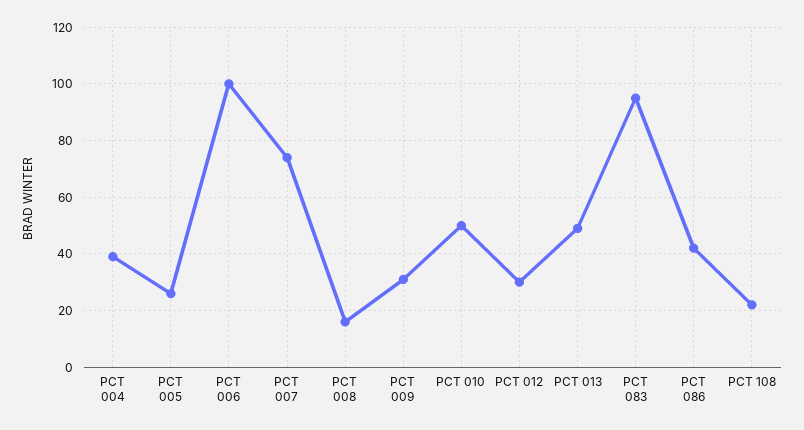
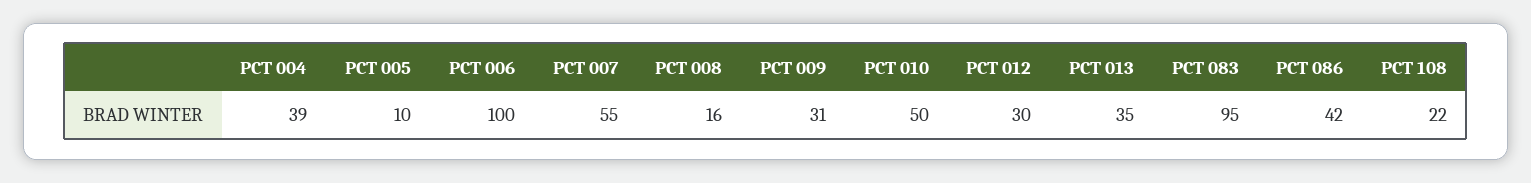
  {
    "PCT 004": 39,
-   "PCT 005": 25,
+   "PCT 005": 10,
    "PCT 006": 100,
-   "PCT 007": 75,
+   "PCT 007": 55,
    "PCT 008": 16,
    "PCT 009": 31,
    "PCT 010": 50,
    "PCT 012": 30,
-   "PCT 013": 50,
+   "PCT 013": 35,
    "PCT 083": 95,
    "PCT 086": 42,
    "PCT 108": 22
  }

